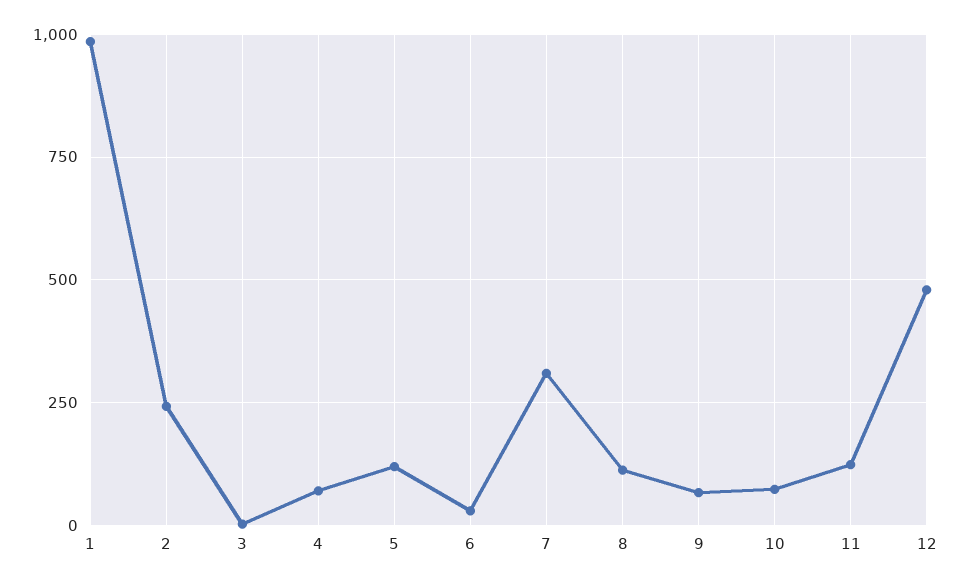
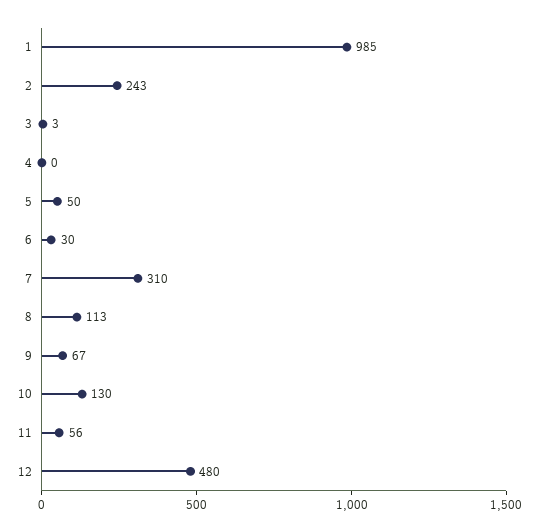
  {
    "1": 985,
    "2": 243,
    "3": 3,
-   "4": 75,
+   "4": 0,
-   "5": 125,
+   "5": 50,
    "6": 30,
    "7": 310,
    "8": 113,
    "9": 67,
-   "10": 75,
+   "10": 130,
-   "11": 125,
+   "11": 56,
    "12": 480
  }

